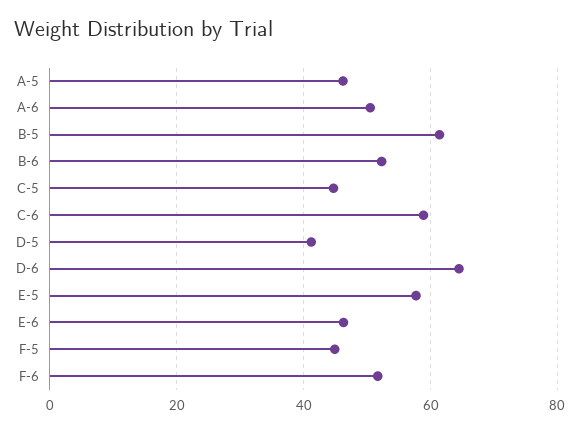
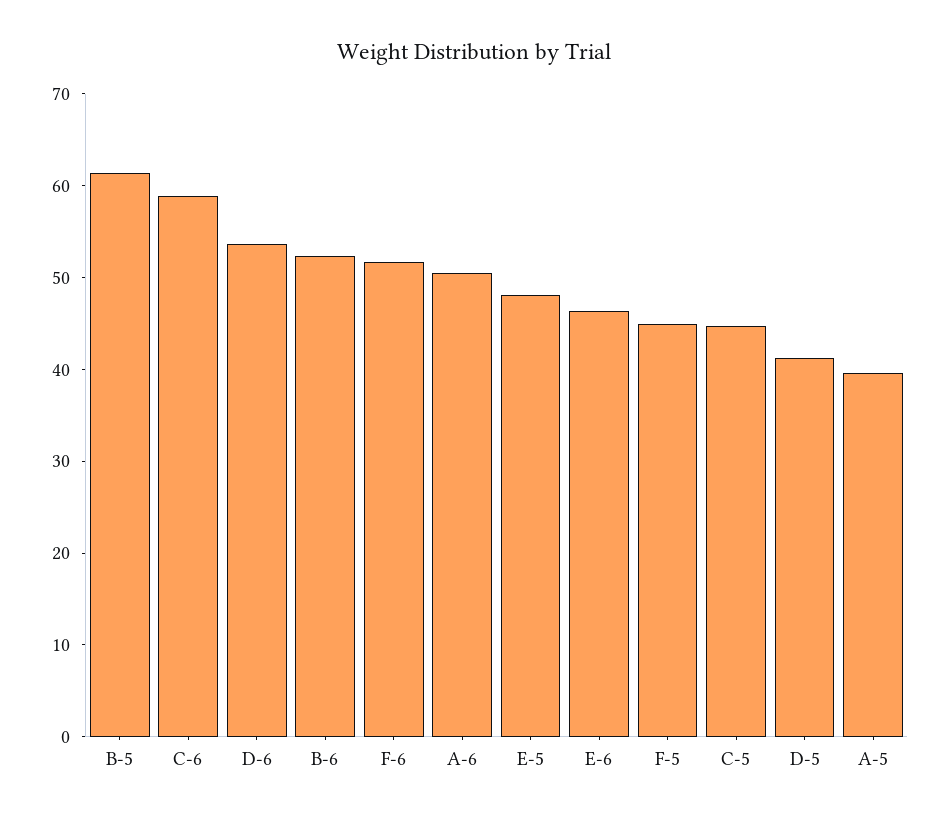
  {
-   "A-5": 46,
+   "A-5": 40,
    "A-6": 50,
    "B-5": 62,
    "B-6": 52,
    "C-5": 44,
    "C-6": 58,
    "D-5": 42,
-   "D-6": 64,
+   "D-6": 54,
-   "E-5": 58,
+   "E-5": 48,
    "E-6": 46,
    "F-5": 44,
    "F-6": 52
  }

